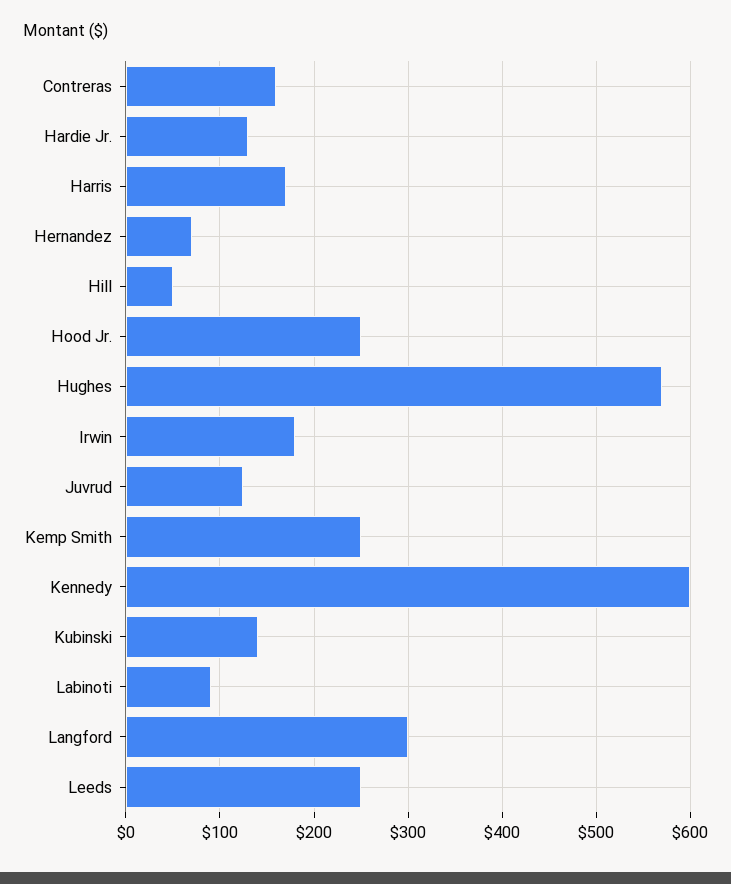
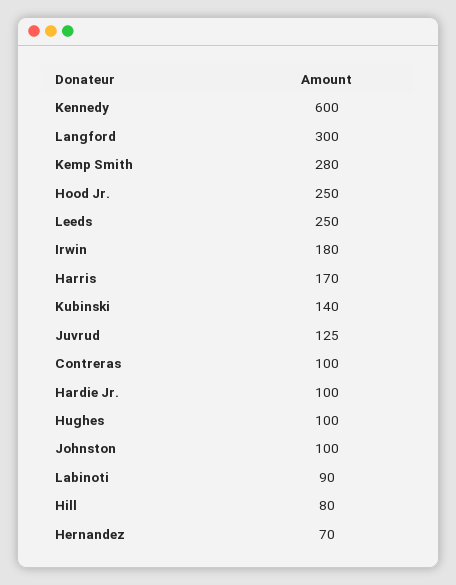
  {
-   "Contreras": 160,
+   "Contreras": 100,
-   "Hardie Jr.": 130,
+   "Hardie Jr.": 100,
    "Harris": 170,
    "Hernandez": 70,
-   "Hill": 50,
+   "Hill": 80,
    "Hood Jr.": 250,
-   "Hughes": 570,
+   "Hughes": 100,
    "Irwin": 180,
    "Juvrud": 125,
-   "Kemp Smith": 250,
+   "Kemp Smith": 280,
    "Kennedy": 600,
    "Kubinski": 140,
    "Labinoti": 90,
    "Langford": 300,
-   "Leeds": 250
+   "Leeds": 250,
+   "Johnston": 100
  }

